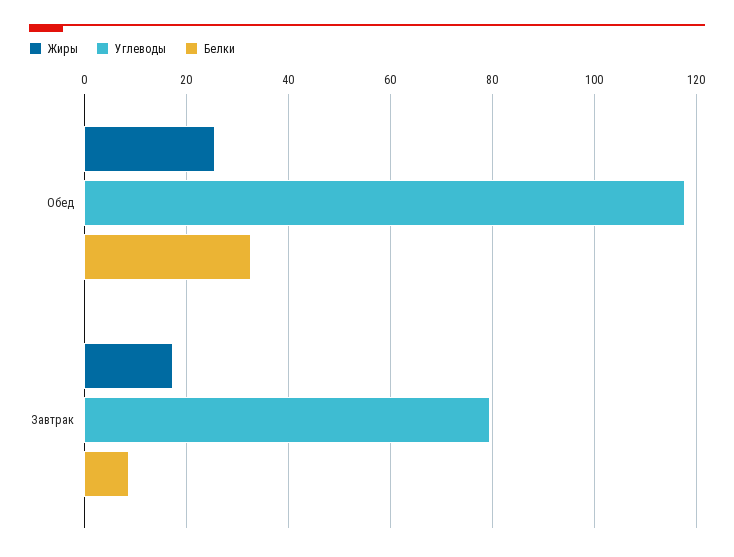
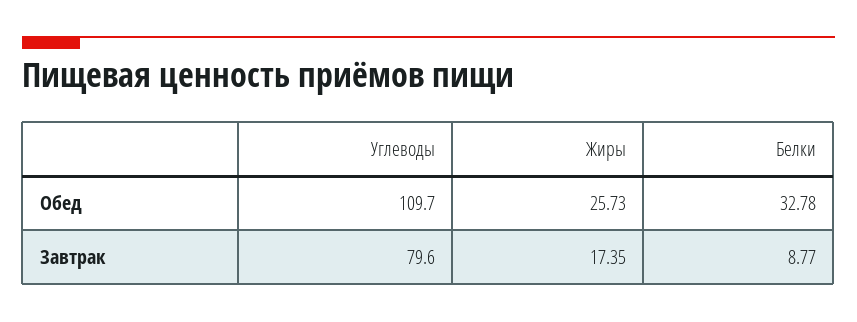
  {
    "Жиры": {
      "Обед": 25.73,
      "Завтрак": 17.35
    },
    "Углеводы": {
-     "Обед": 118,
+     "Обед": 109.7,
      "Завтрак": 79.6
    },
    "Белки": {
      "Обед": 32.78,
      "Завтрак": 8.77
    }
  }

